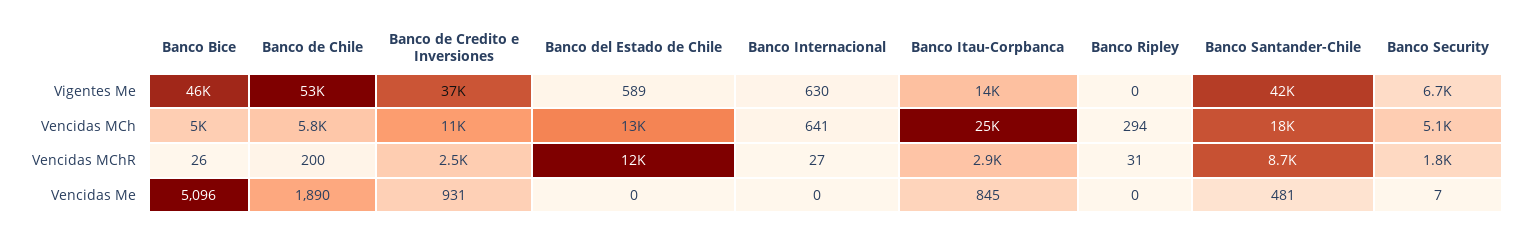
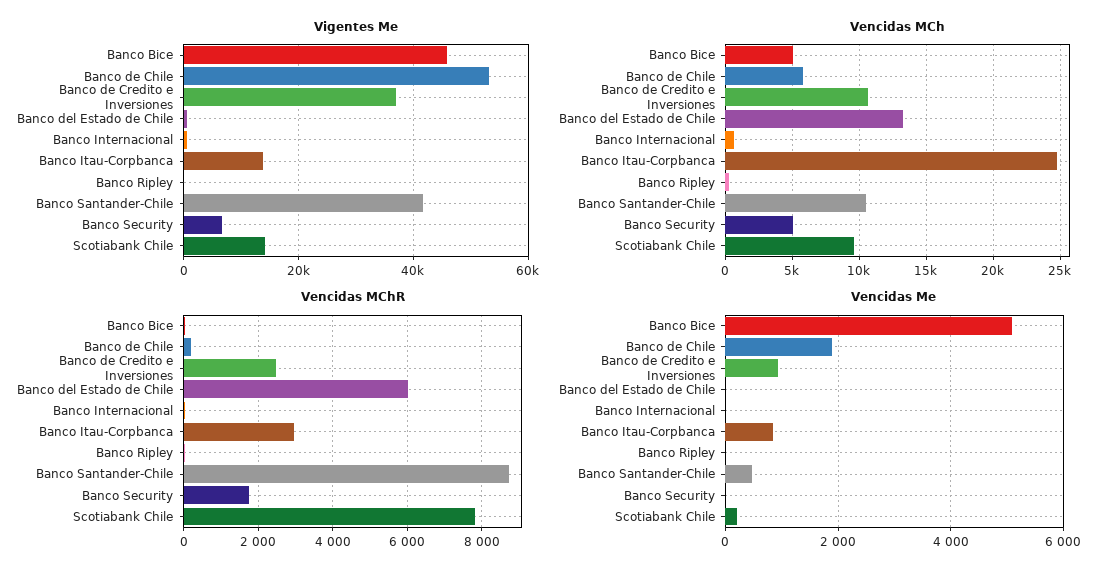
  {
    "Vigentes Me": {
      "Banco Bice": 46000,
      "Banco de Chile": 53000,
      "Banco de Credito e Inversiones": 37000,
      "Banco del Estado de Chile": 589,
      "Banco Internacional": 630,
      "Banco Itau-Corpbanca": 14000,
      "Banco Ripley": 0,
      "Banco Santander-Chile": 42000,
-     "Banco Security": 6700
+     "Banco Security": 6700,
+     "Scotiabank Chile": 14000
    },
    "Vencidas MCh": {
      "Banco Bice": 5000,
      "Banco de Chile": 5800,
      "Banco de Credito e Inversiones": 11000,
      "Banco del Estado de Chile": 13000,
      "Banco Internacional": 641,
      "Banco Itau-Corpbanca": 25000,
      "Banco Ripley": 294,
-     "Banco Santander-Chile": 18000,
+     "Banco Santander-Chile": 10500,
-     "Banco Security": 5100
+     "Banco Security": 5100,
+     "Scotiabank Chile": 9500
    },
    "Vencidas MChR": {
      "Banco Bice": 26,
      "Banco de Chile": 200,
      "Banco de Credito e Inversiones": 2500,
-     "Banco del Estado de Chile": 12000,
+     "Banco del Estado de Chile": 6000,
      "Banco Internacional": 27,
      "Banco Itau-Corpbanca": 2900,
      "Banco Ripley": 31,
      "Banco Santander-Chile": 8700,
-     "Banco Security": 1800
+     "Banco Security": 1800,
+     "Scotiabank Chile": 7800
    },
    "Vencidas Me": {
      "Banco Bice": 5096,
      "Banco de Chile": 1890,
      "Banco de Credito e Inversiones": 931,
      "Banco del Estado de Chile": 0,
      "Banco Internacional": 0,
      "Banco Itau-Corpbanca": 845,
      "Banco Ripley": 0,
      "Banco Santander-Chile": 481,
-     "Banco Security": 7
+     "Banco Security": 7,
+     "Scotiabank Chile": 200
    }
  }

